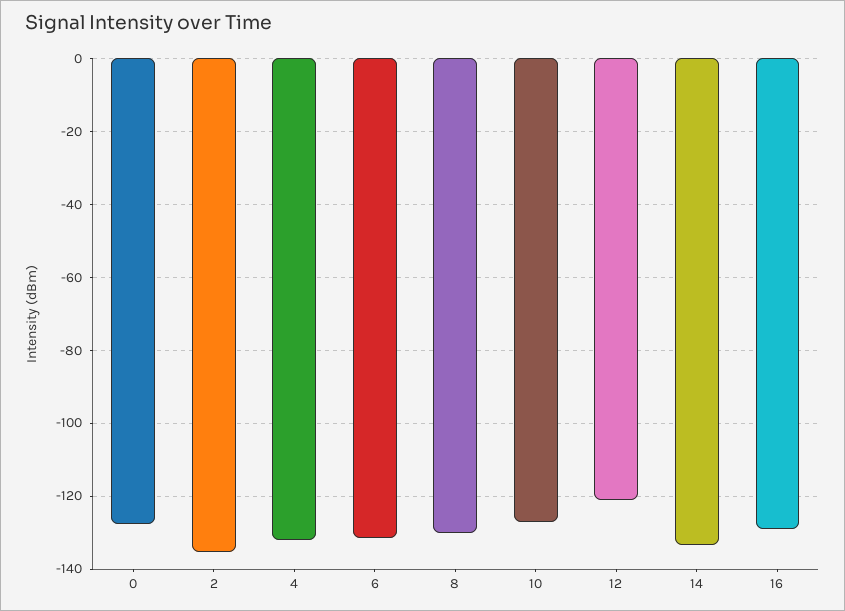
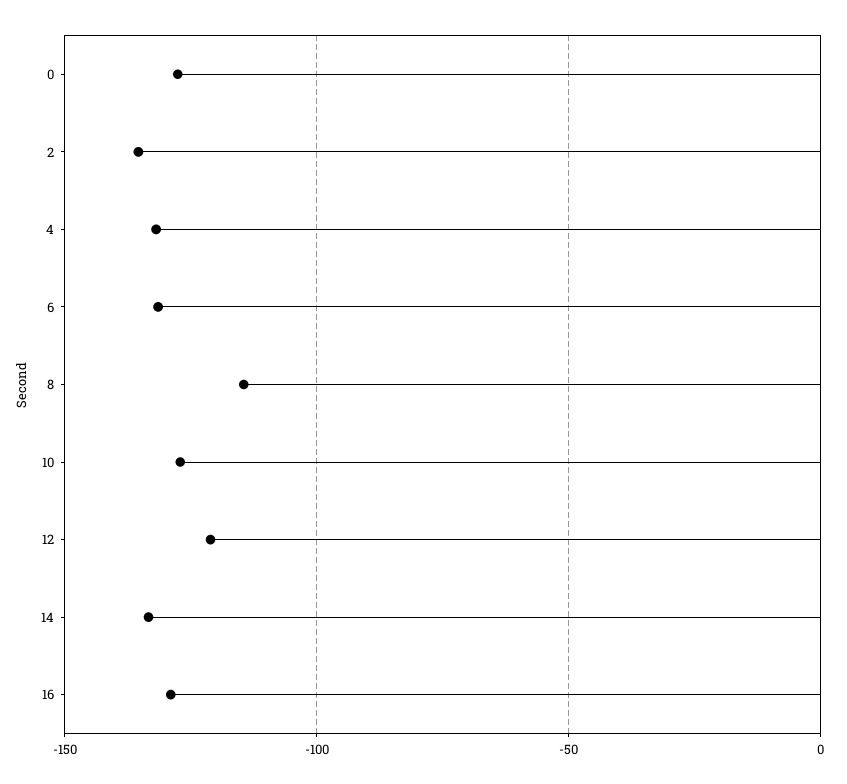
  {
    "0": -128,
    "2": -136,
    "4": -132,
    "6": -132,
-   "8": -130,
+   "8": -115,
    "10": -128,
    "12": -122,
    "14": -134,
    "16": -130
  }

